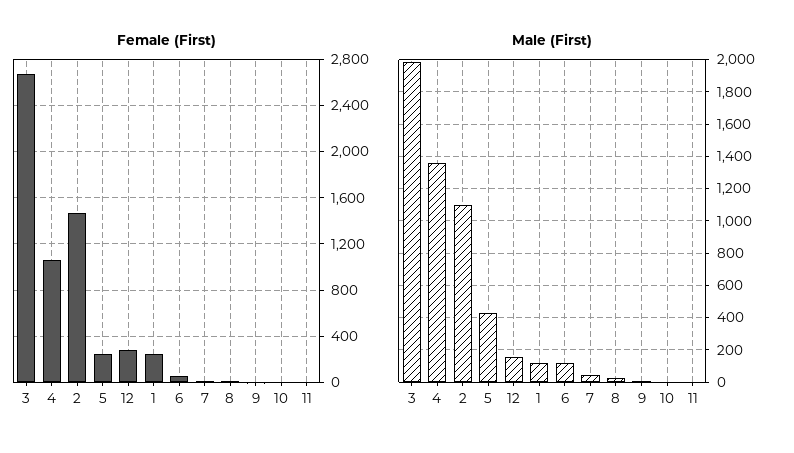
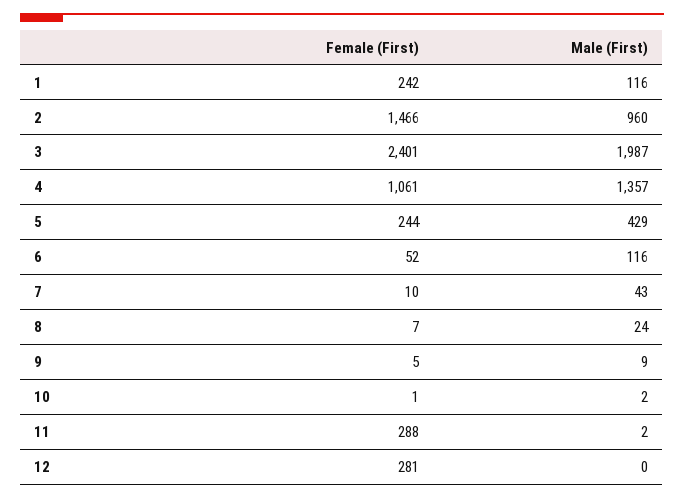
  {
    "Female (First)": {
-     "3": 2700,
+     "3": 2401,
      "4": 1061,
      "2": 1466,
      "5": 244,
      "12": 281,
      "1": 242,
      "6": 52,
      "7": 10,
      "8": 7,
      "9": 5,
      "10": 1,
-     "11": 0
+     "11": 288
    },
    "Male (First)": {
      "3": 1987,
      "4": 1357,
-     "2": 1100,
+     "2": 960,
      "5": 429,
-     "12": 150,
+     "12": 0,
      "1": 116,
      "6": 116,
      "7": 43,
      "8": 24,
      "9": 9,
      "10": 2,
      "11": 2
    }
  }

